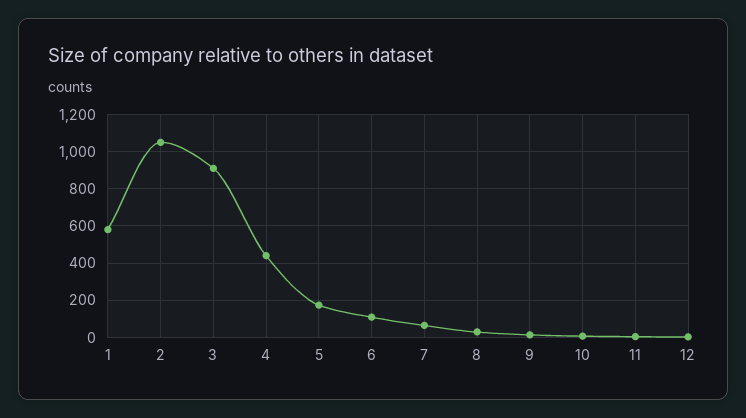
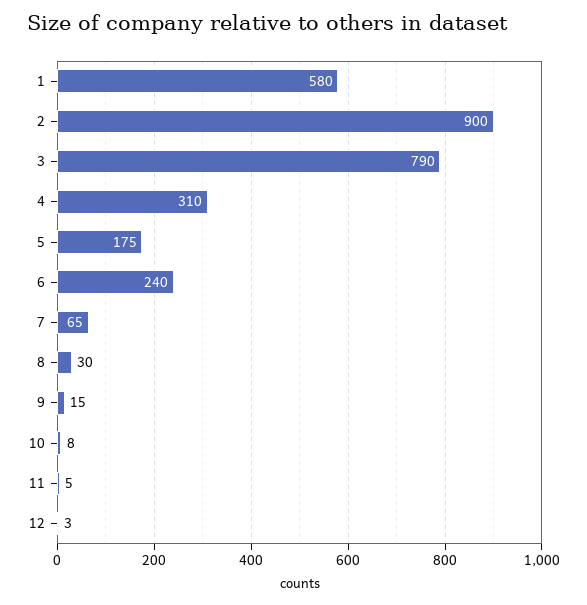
  {
    "1": 580,
-   "2": 1050,
+   "2": 900,
-   "3": 900,
+   "3": 790,
-   "4": 450,
+   "4": 310,
    "5": 175,
-   "6": 100,
+   "6": 240,
    "7": 65,
    "8": 30,
    "9": 15,
    "10": 8,
    "11": 5,
    "12": 3
  }

